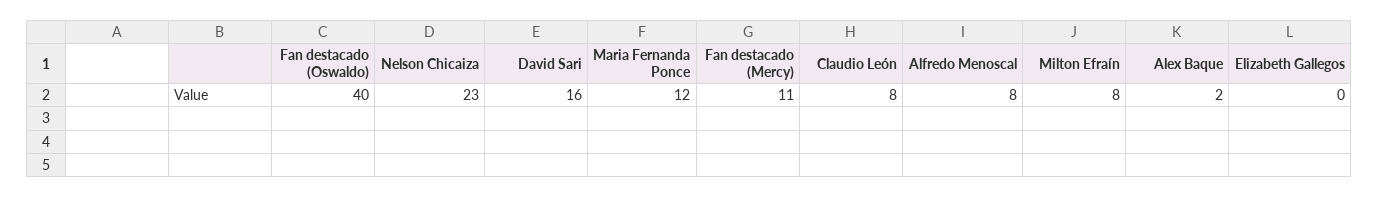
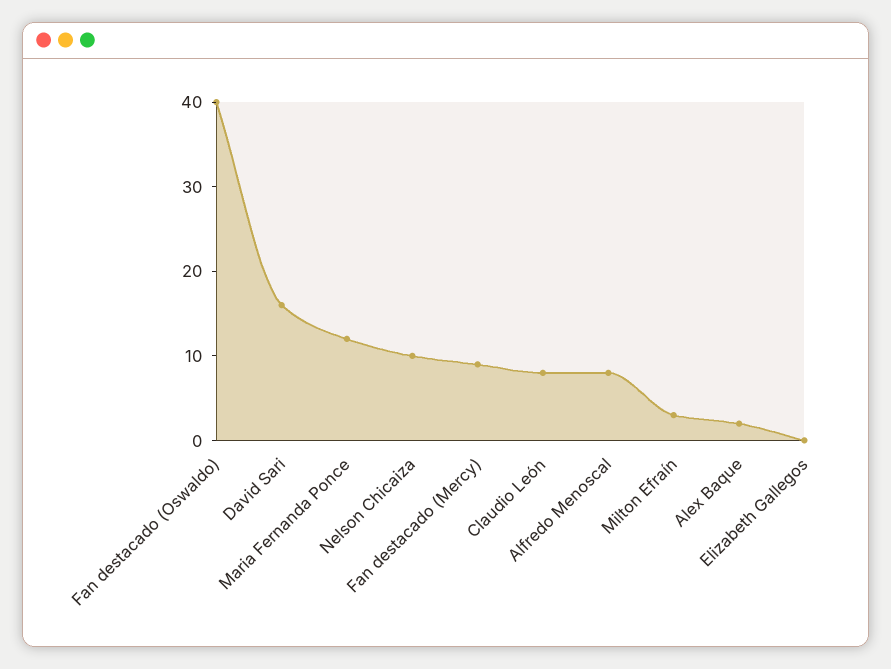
  {
    "Fan destacado (Oswaldo)": 40,
-   "Nelson Chicaiza": 23,
+   "Nelson Chicaiza": 10,
    "David Sari": 16,
    "Maria Fernanda Ponce": 12,
-   "Fan destacado (Mercy)": 11,
+   "Fan destacado (Mercy)": 9,
    "Claudio León": 8,
    "Alfredo Menoscal": 8,
-   "Milton Efraín": 8,
+   "Milton Efraín": 3,
    "Alex Baque": 2,
    "Elizabeth Gallegos": 0
  }

